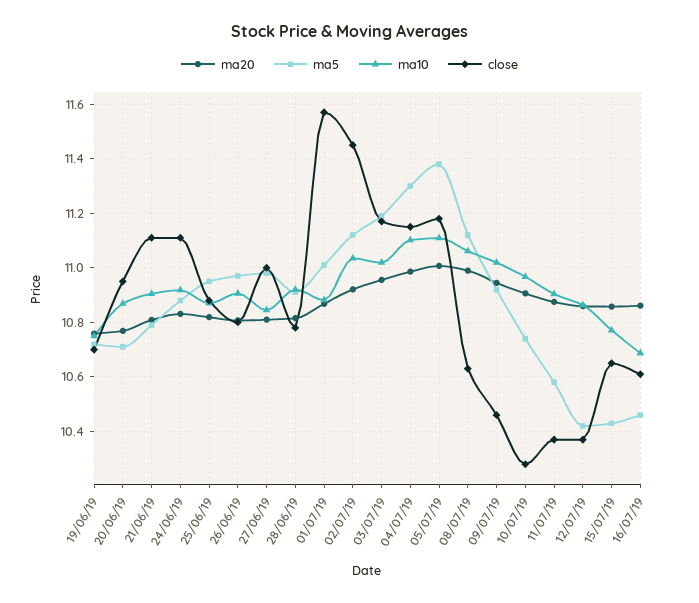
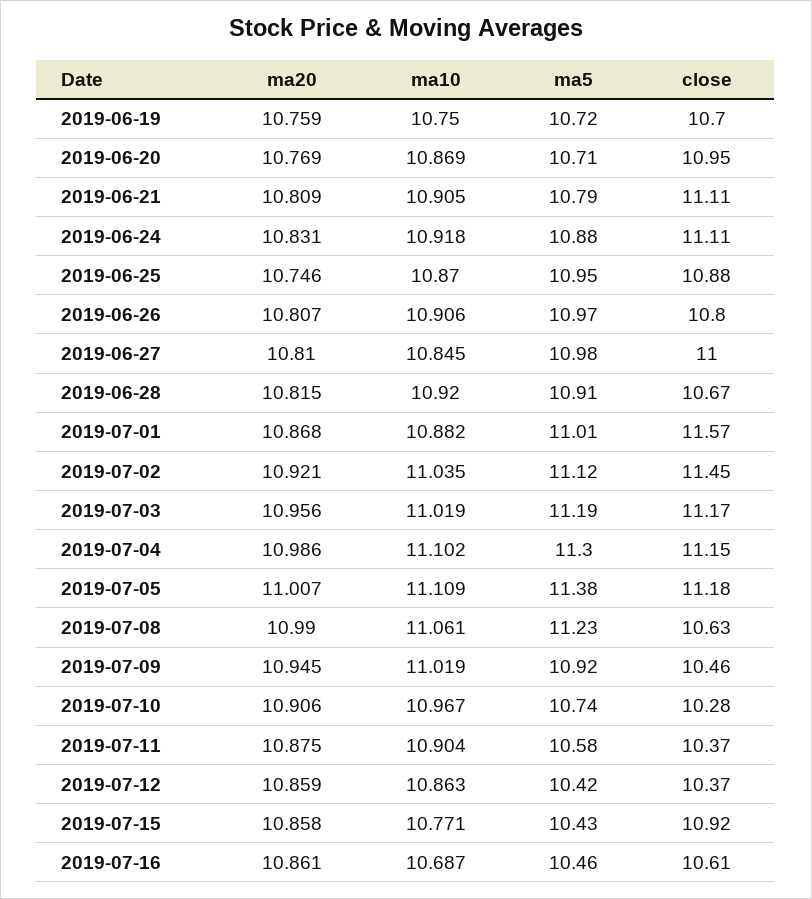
  {
    "ma20": {
      "19/06/19": 10.759,
      "20/06/19": 10.769,
      "21/06/19": 10.809,
      "24/06/19": 10.831,
-     "25/06/19": 10.825,
+     "25/06/19": 10.746,
      "26/06/19": 10.807,
      "27/06/19": 10.81,
      "28/06/19": 10.815,
      "01/07/19": 10.868,
      "02/07/19": 10.921,
      "03/07/19": 10.956,
      "04/07/19": 10.986,
      "05/07/19": 11.007,
      "08/07/19": 10.99,
      "09/07/19": 10.945,
      "10/07/19": 10.906,
      "11/07/19": 10.875,
      "12/07/19": 10.859,
      "15/07/19": 10.858,
      "16/07/19": 10.861
    },
    "ma5": {
      "19/06/19": 10.72,
      "20/06/19": 10.71,
      "21/06/19": 10.79,
      "24/06/19": 10.88,
      "25/06/19": 10.95,
      "26/06/19": 10.97,
      "27/06/19": 10.98,
      "28/06/19": 10.91,
      "01/07/19": 11.01,
      "02/07/19": 11.12,
      "03/07/19": 11.19,
      "04/07/19": 11.3,
      "05/07/19": 11.38,
-     "08/07/19": 11.125,
+     "08/07/19": 11.23,
      "09/07/19": 10.92,
      "10/07/19": 10.74,
      "11/07/19": 10.58,
      "12/07/19": 10.42,
      "15/07/19": 10.43,
      "16/07/19": 10.46
    },
    "ma10": {
      "19/06/19": 10.75,
      "20/06/19": 10.869,
      "21/06/19": 10.905,
      "24/06/19": 10.918,
      "25/06/19": 10.87,
      "26/06/19": 10.906,
      "27/06/19": 10.845,
      "28/06/19": 10.92,
      "01/07/19": 10.882,
      "02/07/19": 11.035,
      "03/07/19": 11.019,
      "04/07/19": 11.102,
      "05/07/19": 11.109,
      "08/07/19": 11.061,
      "09/07/19": 11.019,
      "10/07/19": 10.967,
      "11/07/19": 10.904,
      "12/07/19": 10.863,
      "15/07/19": 10.771,
      "16/07/19": 10.687
    },
    "close": {
      "19/06/19": 10.7,
      "20/06/19": 10.95,
      "21/06/19": 11.11,
      "24/06/19": 11.11,
      "25/06/19": 10.88,
      "26/06/19": 10.8,
      "27/06/19": 11,
-     "28/06/19": 10.775,
+     "28/06/19": 10.67,
      "01/07/19": 11.57,
      "02/07/19": 11.45,
      "03/07/19": 11.17,
      "04/07/19": 11.15,
      "05/07/19": 11.18,
      "08/07/19": 10.63,
      "09/07/19": 10.46,
      "10/07/19": 10.28,
      "11/07/19": 10.37,
      "12/07/19": 10.37,
-     "15/07/19": 10.65,
+     "15/07/19": 10.92,
      "16/07/19": 10.61
    }
  }

